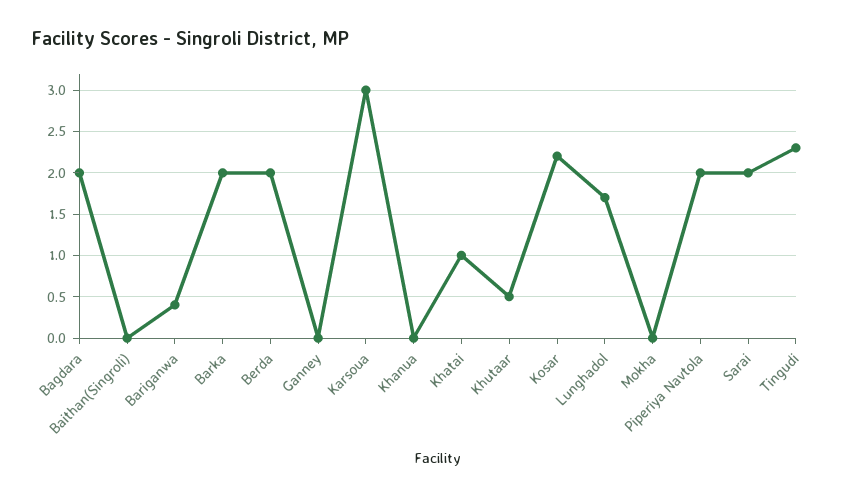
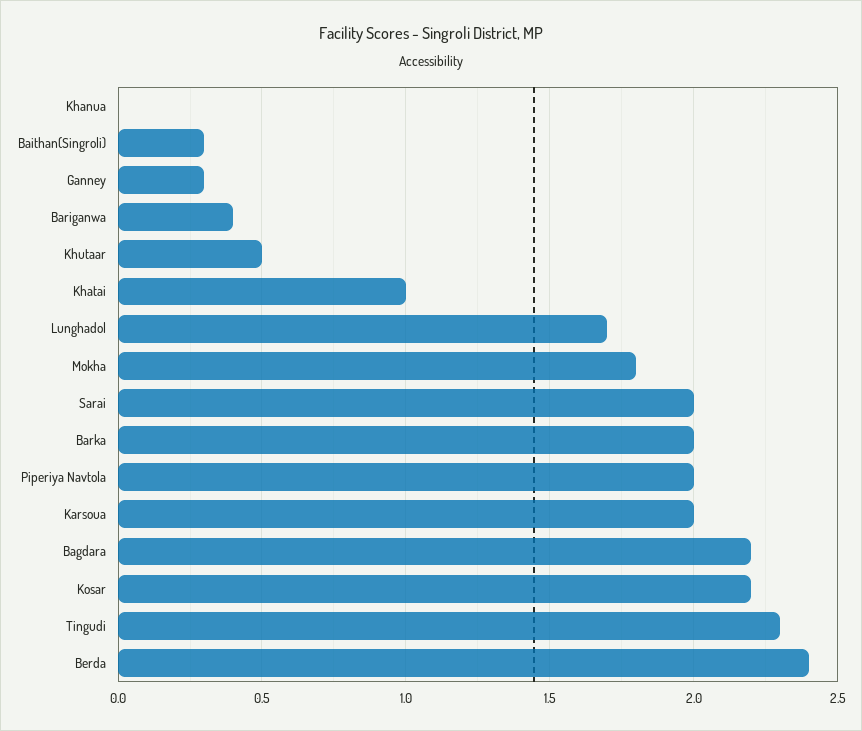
  {
-   "Bagdara": 2,
+   "Bagdara": 2.2,
-   "Baithan(Singroli)": 0,
+   "Baithan(Singroli)": 0.3,
    "Bariganwa": 0.4,
    "Barka": 2,
-   "Berda": 2,
+   "Berda": 2.4,
-   "Ganney": 0,
+   "Ganney": 0.3,
-   "Karsoua": 3,
+   "Karsoua": 2,
    "Khanua": 0,
    "Khatai": 1,
    "Khutaar": 0.5,
    "Kosar": 2.2,
    "Lunghadol": 1.7,
-   "Mokha": 0,
+   "Mokha": 1.8,
    "Piperiya Navtola": 2,
    "Sarai": 2,
    "Tingudi": 2.3
  }

